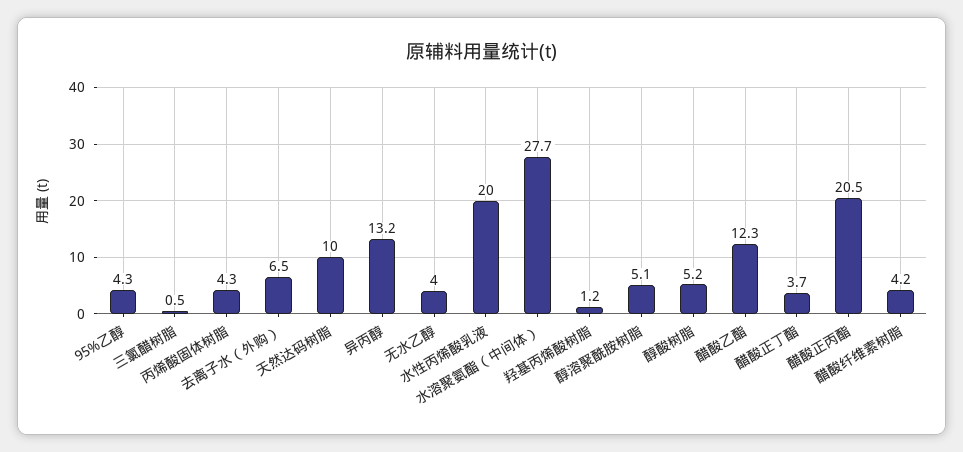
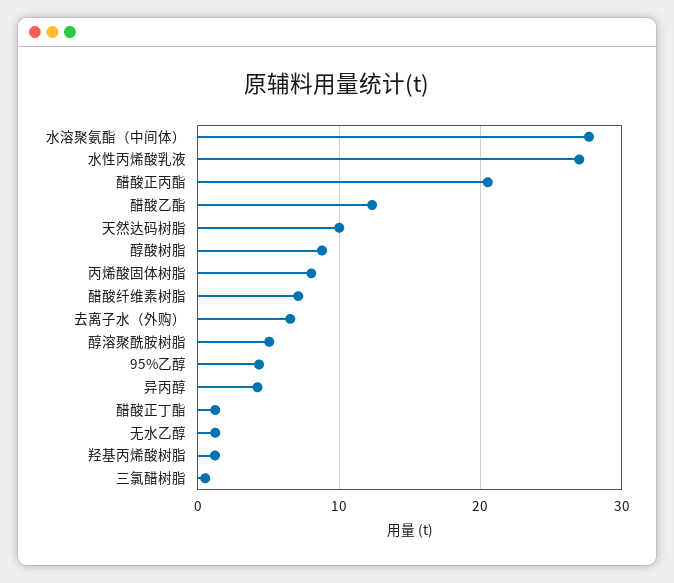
  {
    "95%乙醇": 4.3,
    "三氯醋树脂": 0.5,
-   "丙烯酸固体树脂": 4.3,
+   "丙烯酸固体树脂": 8,
    "去离子水（外购）": 6.5,
    "天然达码树脂": 10,
-   "异丙醇": 13.2,
+   "异丙醇": 4,
-   "无水乙醇": 4,
+   "无水乙醇": 1,
-   "水性丙烯酸乳液": 20,
+   "水性丙烯酸乳液": 27,
    "水溶聚氨酯（中间体）": 27.7,
    "羟基丙烯酸树脂": 1.2,
    "醇溶聚酰胺树脂": 5.1,
-   "醇酸树脂": 5.2,
+   "醇酸树脂": 9,
    "醋酸乙酯": 12.3,
-   "醋酸正丁酯": 3.7,
+   "醋酸正丁酯": 1,
    "醋酸正丙酯": 20.5,
-   "醋酸纤维素树脂": 4.2
+   "醋酸纤维素树脂": 7
  }

